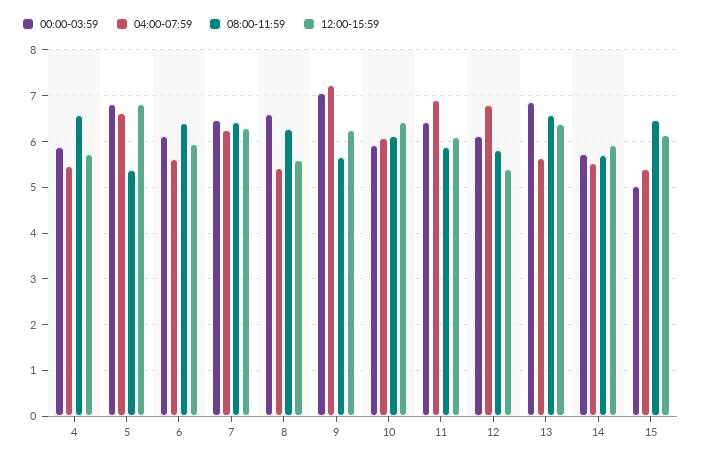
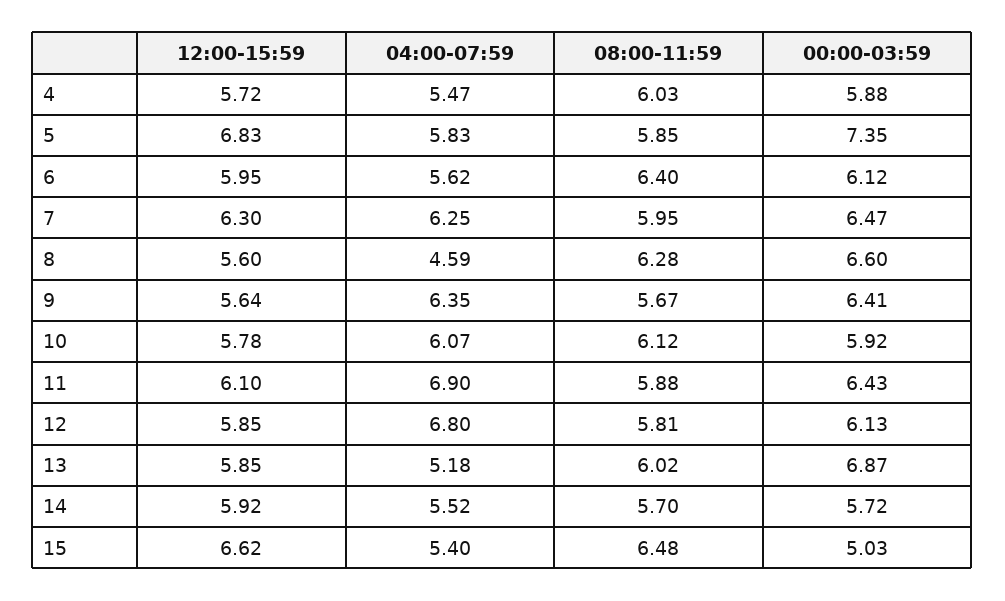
  {
    "00:00-03:59": {
      "4": 5.88,
-     "5": 6.8,
+     "5": 7.35,
      "6": 6.12,
      "7": 6.47,
      "8": 6.6,
-     "9": 7,
+     "9": 6.41,
      "10": 5.92,
      "11": 6.43,
      "12": 6.13,
      "13": 6.87,
      "14": 5.72,
      "15": 5.03
    },
    "04:00-07:59": {
      "4": 5.47,
-     "5": 6.6,
+     "5": 5.83,
      "6": 5.62,
      "7": 6.25,
-     "8": 5.4,
+     "8": 4.59,
-     "9": 7.2,
+     "9": 6.35,
      "10": 6.07,
      "11": 6.9,
      "12": 6.8,
-     "13": 5.6,
+     "13": 5.18,
      "14": 5.52,
      "15": 5.4
    },
    "08:00-11:59": {
-     "4": 6.6,
+     "4": 6.03,
-     "5": 5.4,
+     "5": 5.85,
      "6": 6.4,
-     "7": 6.4,
+     "7": 5.95,
      "8": 6.28,
      "9": 5.67,
      "10": 6.12,
      "11": 5.88,
      "12": 5.81,
-     "13": 6.6,
+     "13": 6.02,
      "14": 5.7,
      "15": 6.48
    },
    "12:00-15:59": {
      "4": 5.72,
      "5": 6.83,
      "6": 5.95,
      "7": 6.3,
      "8": 5.6,
-     "9": 6.2,
+     "9": 5.64,
-     "10": 6.4,
+     "10": 5.78,
      "11": 6.1,
-     "12": 5.4,
+     "12": 5.85,
-     "13": 6.4,
+     "13": 5.85,
      "14": 5.92,
-     "15": 6.2
+     "15": 6.62
    }
  }

